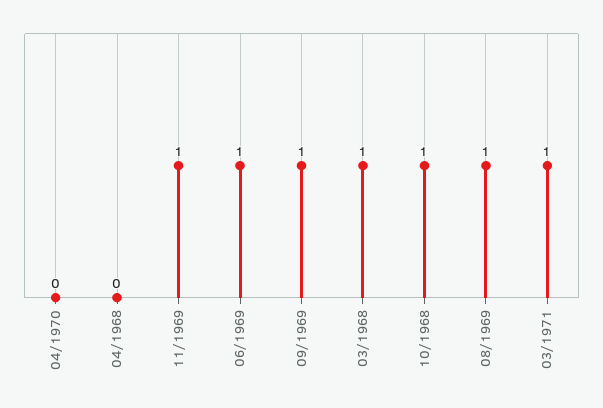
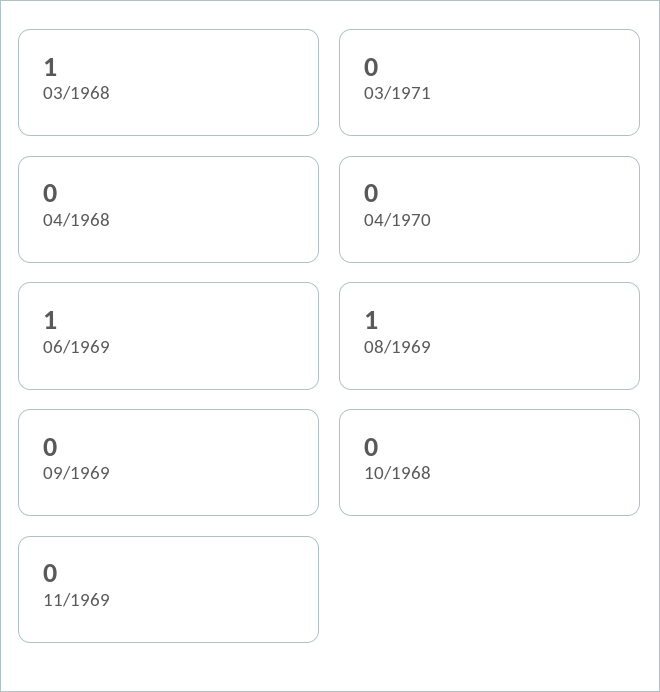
  {
    "04/1970": 0,
    "04/1968": 0,
-   "11/1969": 1,
+   "11/1969": 0,
    "06/1969": 1,
-   "09/1969": 1,
+   "09/1969": 0,
    "03/1968": 1,
-   "10/1968": 1,
+   "10/1968": 0,
    "08/1969": 1,
-   "03/1971": 1
+   "03/1971": 0
  }

